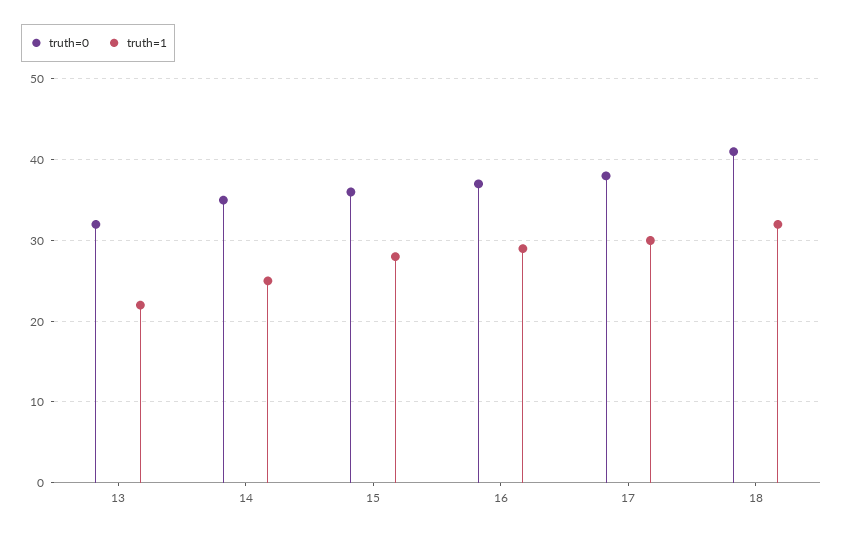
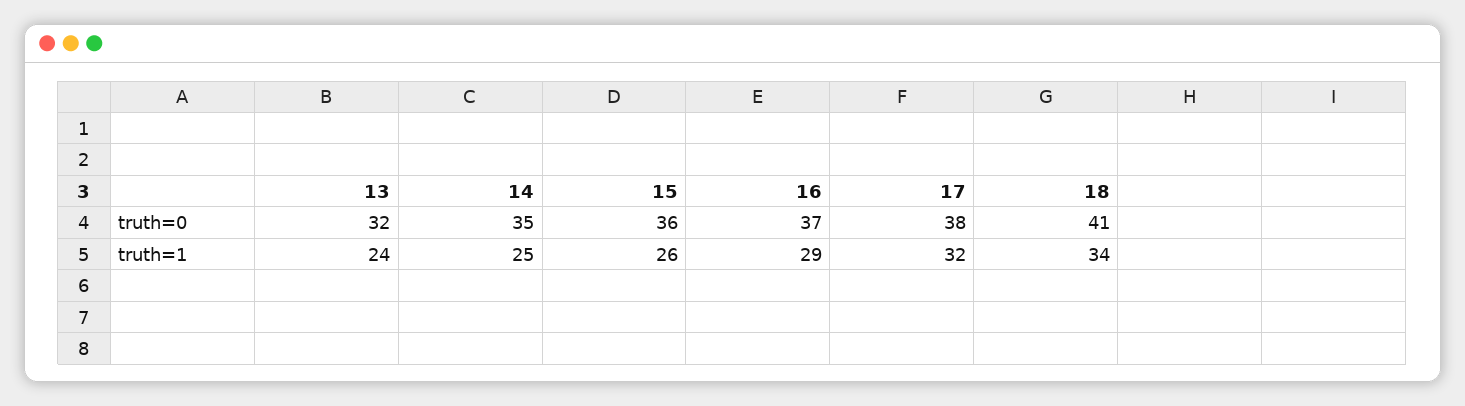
  {
    "truth=0": {
      "13": 32,
      "14": 35,
      "15": 36,
      "16": 37,
      "17": 38,
      "18": 41
    },
    "truth=1": {
-     "13": 22,
+     "13": 24,
      "14": 25,
-     "15": 28,
+     "15": 26,
      "16": 29,
-     "17": 30,
+     "17": 32,
-     "18": 32
+     "18": 34
    }
  }

